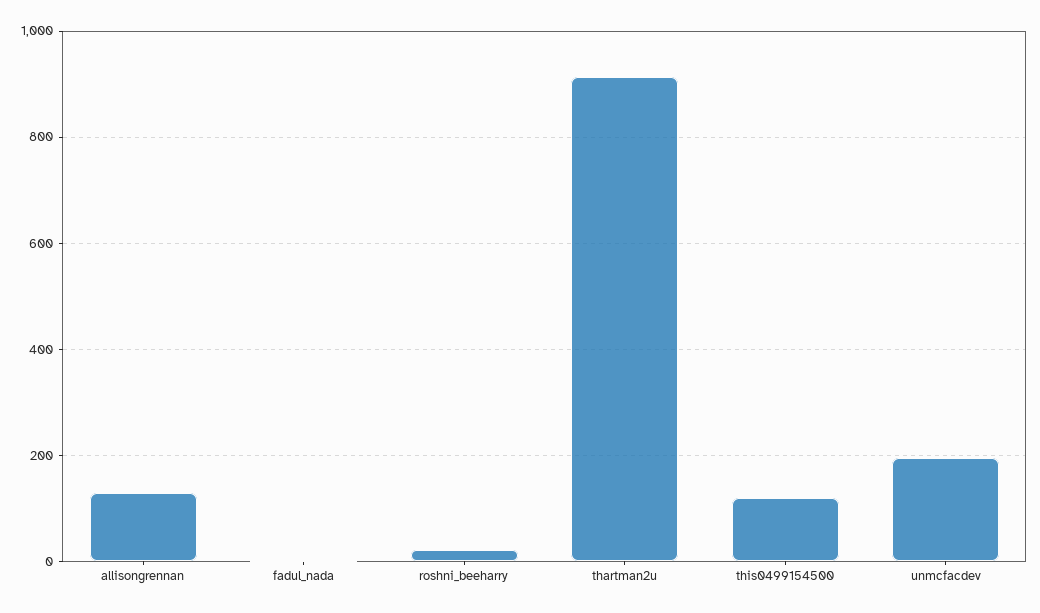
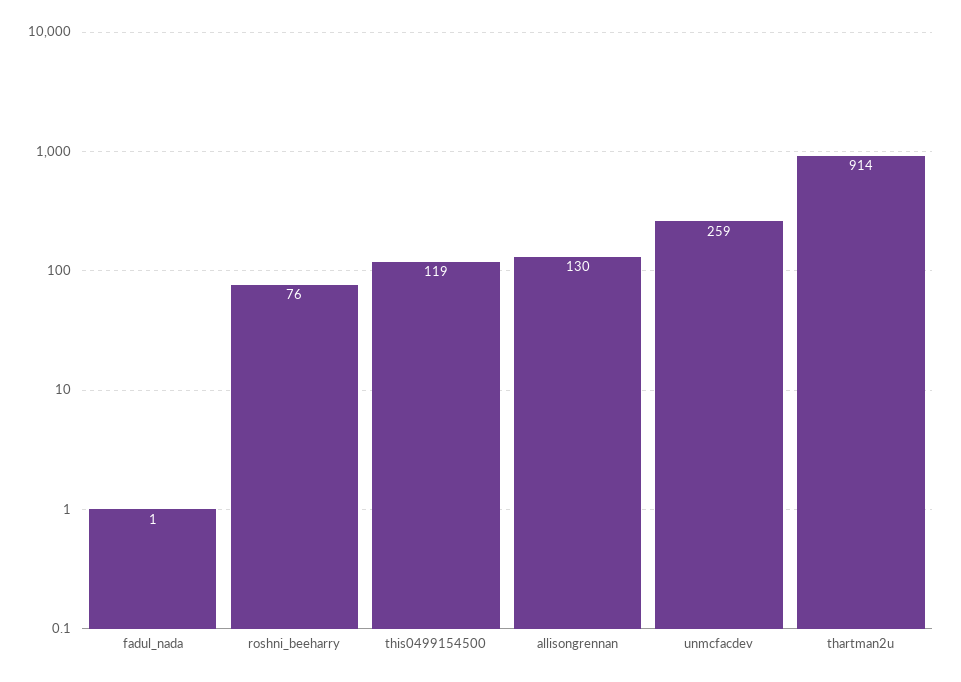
  {
    "allisongrennan": 130,
    "fadul_nada": 1,
-   "roshni_beeharry": 20,
+   "roshni_beeharry": 76,
    "thartman2u": 914,
    "this0499154500": 119,
-   "unmcfacdev": 200
+   "unmcfacdev": 259
  }

